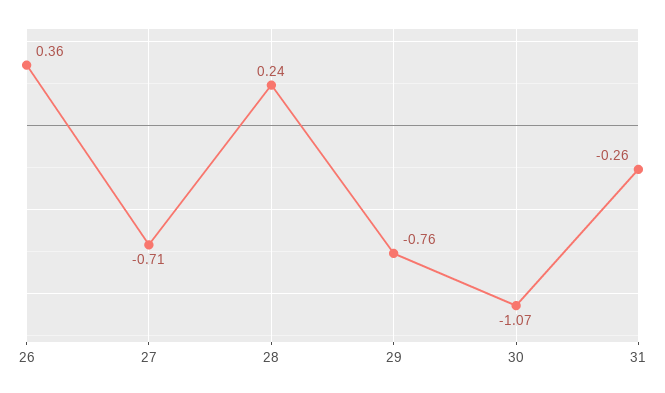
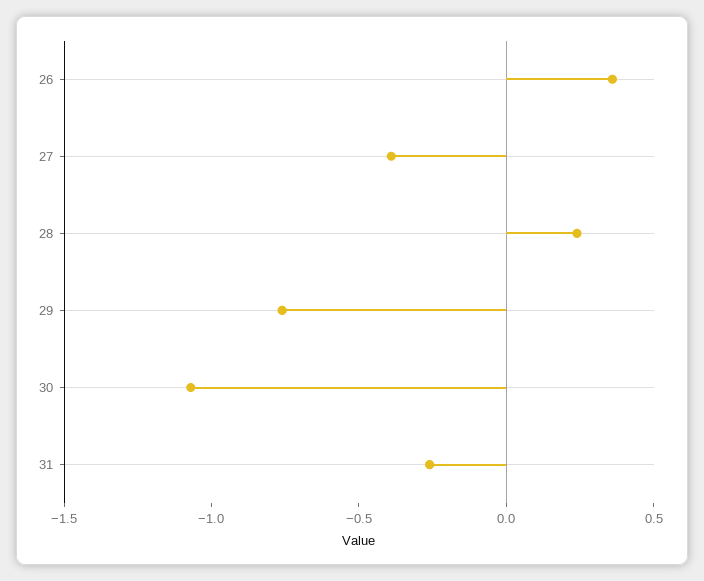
  {
    "26": 0.36,
-   "27": -0.71,
+   "27": -0.4,
    "28": 0.24,
    "29": -0.76,
    "30": -1.07,
    "31": -0.26
  }

